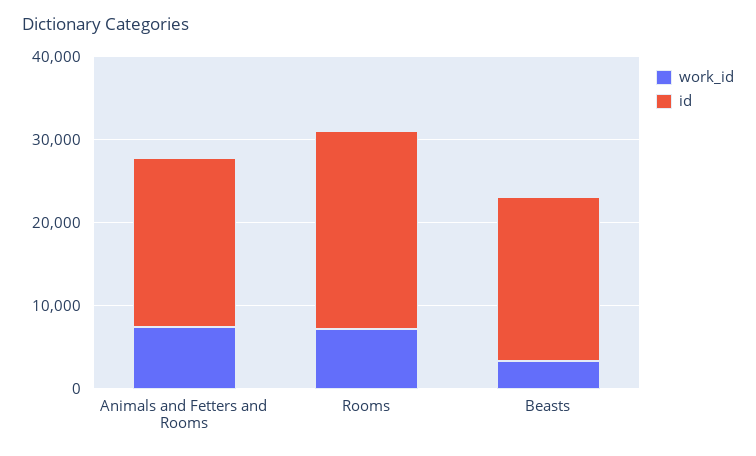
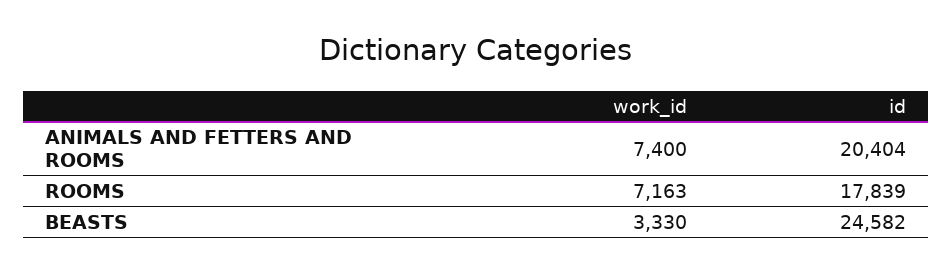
  {
    "work_id": {
      "Animals and Fetters and Rooms": 7400,
      "Rooms": 7163,
      "Beasts": 3330
    },
    "id": {
      "Animals and Fetters and Rooms": 20404,
-     "Rooms": 24000,
+     "Rooms": 17839,
-     "Beasts": 20000
+     "Beasts": 24582
    }
  }

